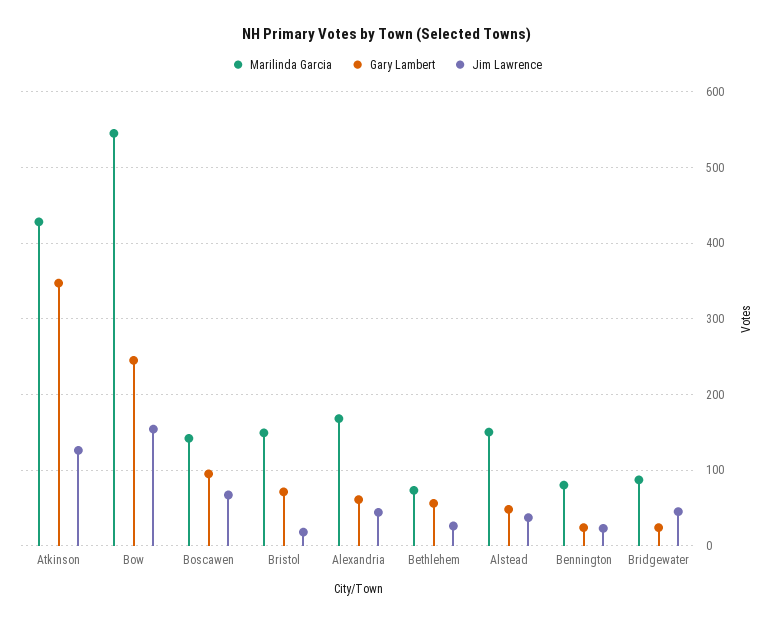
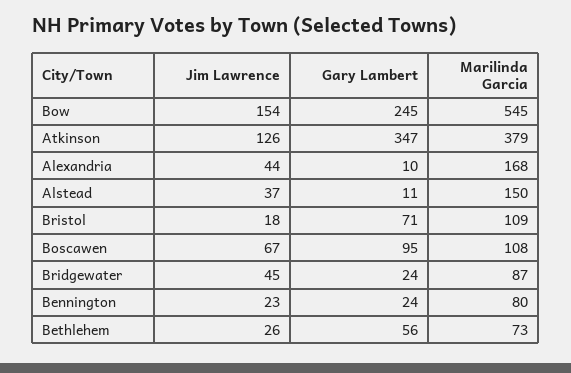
  {
    "Marilinda Garcia": {
-     "Atkinson": 430,
+     "Atkinson": 379,
      "Bow": 545,
-     "Boscawen": 140,
+     "Boscawen": 108,
-     "Bristol": 150,
+     "Bristol": 109,
      "Alexandria": 168,
      "Bethlehem": 73,
      "Alstead": 150,
      "Bennington": 80,
      "Bridgewater": 87
    },
    "Gary Lambert": {
      "Atkinson": 347,
      "Bow": 245,
      "Boscawen": 95,
      "Bristol": 71,
-     "Alexandria": 60,
+     "Alexandria": 10,
      "Bethlehem": 56,
-     "Alstead": 50,
+     "Alstead": 11,
      "Bennington": 24,
      "Bridgewater": 24
    },
    "Jim Lawrence": {
      "Atkinson": 126,
      "Bow": 154,
      "Boscawen": 67,
      "Bristol": 18,
      "Alexandria": 44,
      "Bethlehem": 26,
      "Alstead": 37,
      "Bennington": 23,
      "Bridgewater": 45
    }
  }

